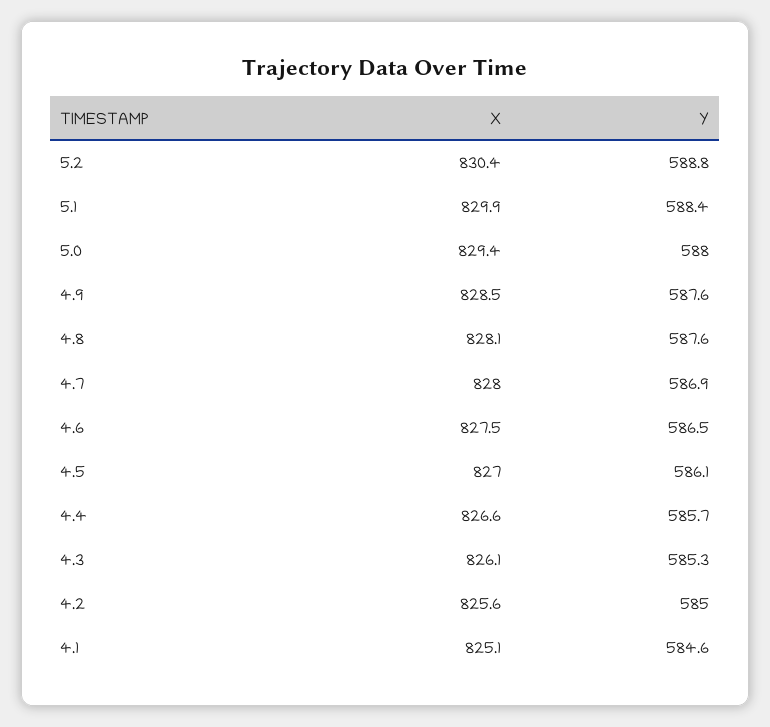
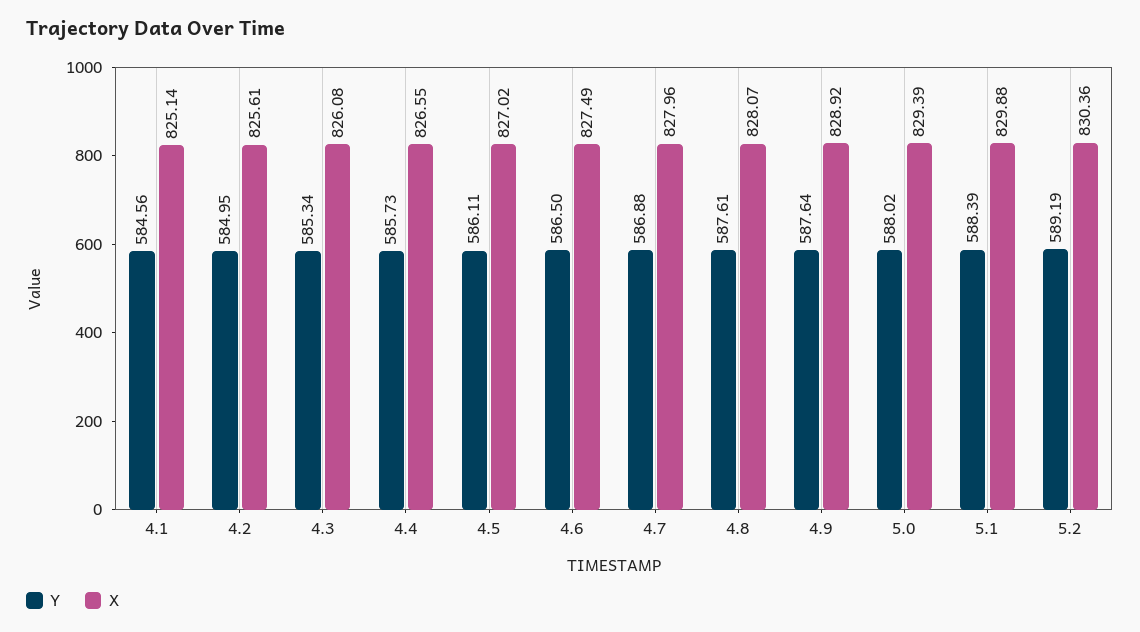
  {
    "X": {
      "5.2": 830.36,
      "5.1": 829.88,
      "5.0": 829.39,
-     "4.9": 828.5,
+     "4.9": 828.92,
      "4.8": 828.07,
      "4.7": 827.96,
      "4.6": 827.49,
      "4.5": 827.02,
      "4.4": 826.55,
      "4.3": 826.08,
      "4.2": 825.61,
      "4.1": 825.14
    },
    "Y": {
-     "5.2": 588.8,
+     "5.2": 589.19,
      "5.1": 588.39,
      "5.0": 588.02,
      "4.9": 587.64,
      "4.8": 587.61,
      "4.7": 586.88,
      "4.6": 586.5,
      "4.5": 586.11,
      "4.4": 585.73,
      "4.3": 585.34,
      "4.2": 584.95,
      "4.1": 584.56
    }
  }

